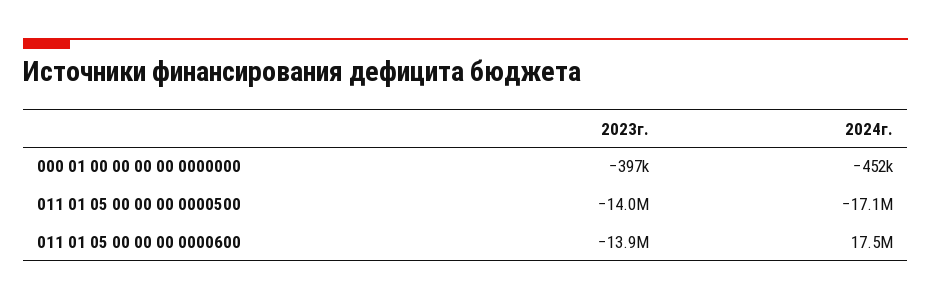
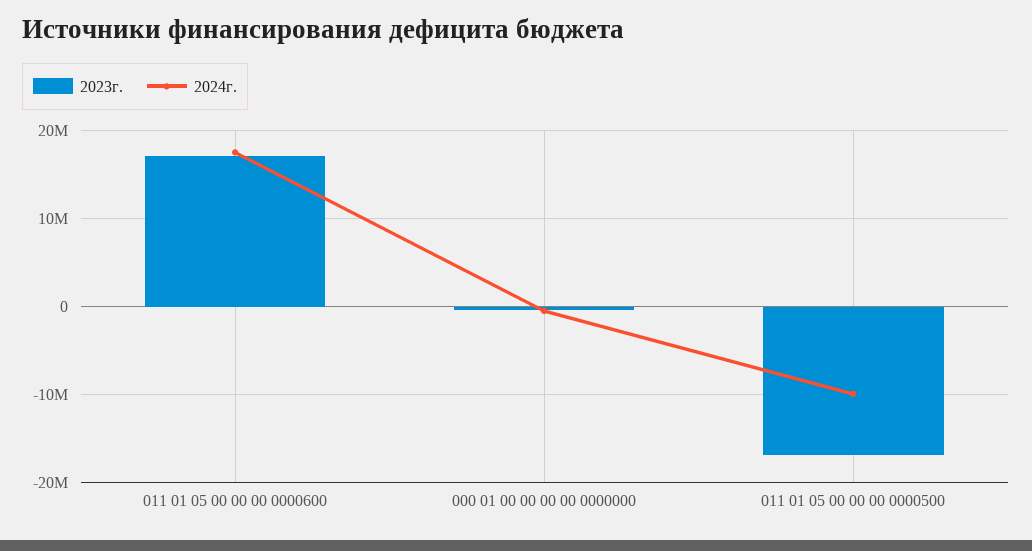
  {
    "2023г.": {
      "000 01 00 00 00 00 0000000": -397000,
-     "011 01 05 00 00 00 0000500": -14000000,
+     "011 01 05 00 00 00 0000500": -17000000,
-     "011 01 05 00 00 00 0000600": -13900000
+     "011 01 05 00 00 00 0000600": 17000000
    },
    "2024г.": {
      "000 01 00 00 00 00 0000000": -452000,
-     "011 01 05 00 00 00 0000500": -17100000,
+     "011 01 05 00 00 00 0000500": -10000000,
      "011 01 05 00 00 00 0000600": 17500000
    }
  }

